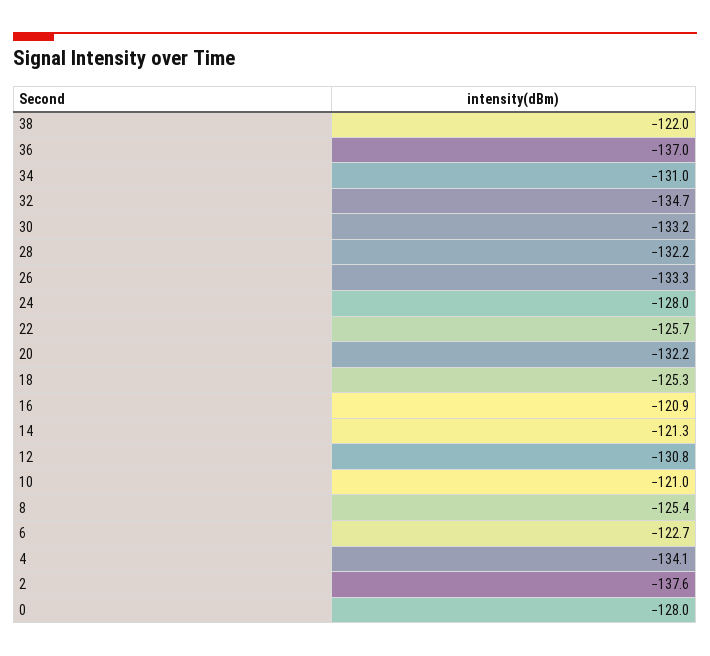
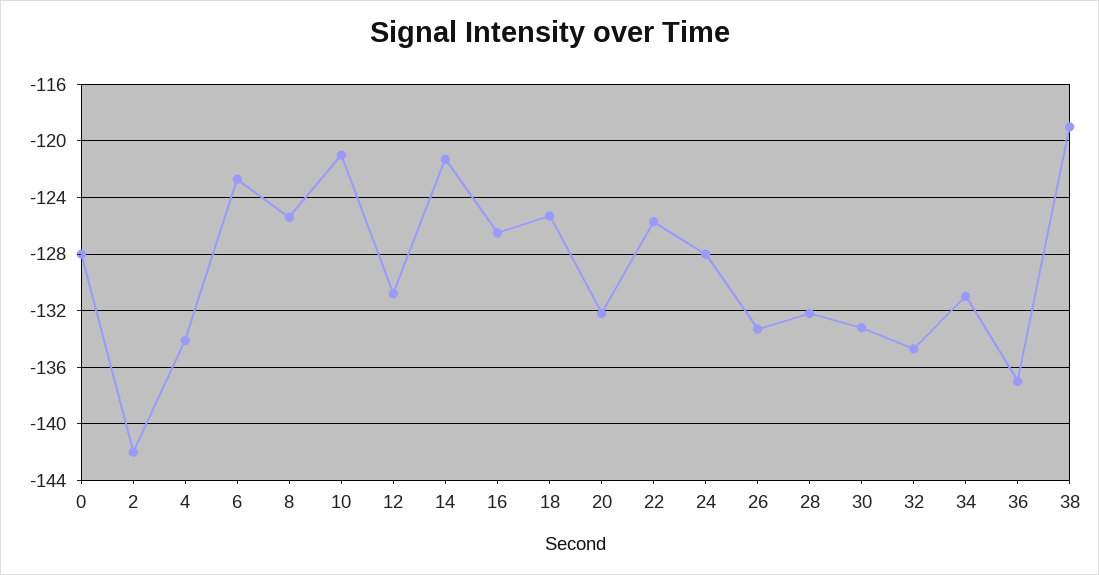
  {
-   "38": -122,
+   "38": -119,
    "36": -137,
    "34": -131,
    "32": -134.7,
    "30": -133.2,
    "28": -132.2,
    "26": -133.3,
    "24": -128,
    "22": -125.7,
    "20": -132.2,
    "18": -125.3,
-   "16": -120.9,
+   "16": -126.5,
    "14": -121.3,
    "12": -130.8,
    "10": -121,
    "8": -125.4,
    "6": -122.7,
    "4": -134.1,
-   "2": -137.6,
+   "2": -142,
    "0": -128
  }

